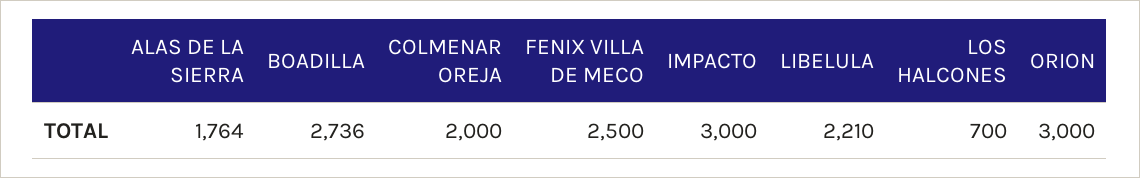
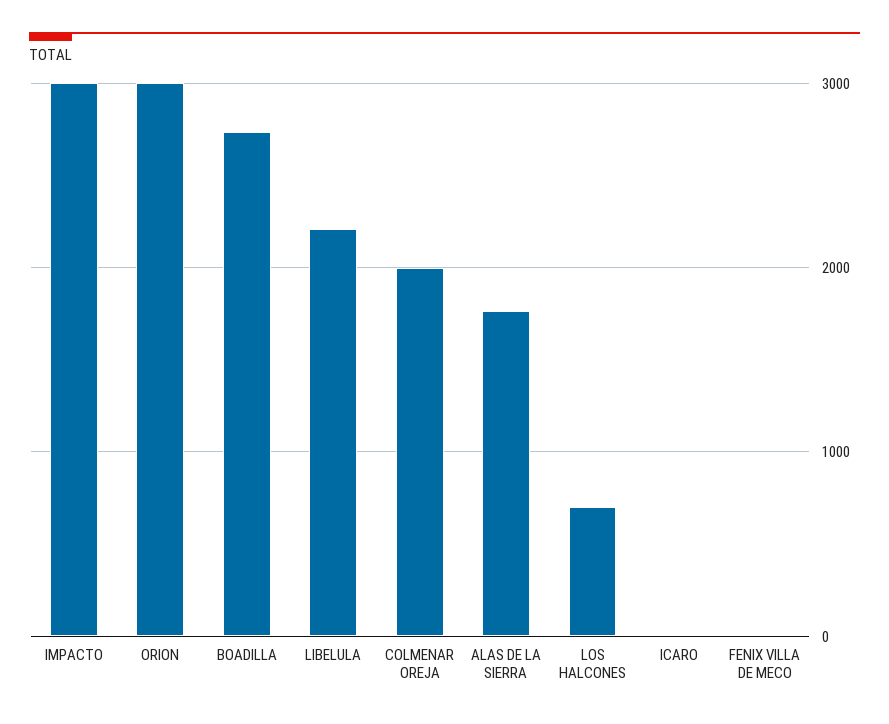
  {
    "ALAS DE LA SIERRA": 1764,
    "BOADILLA": 2736,
    "COLMENAR OREJA": 2000,
-   "FENIX VILLA DE MECO": 2500,
+   "FENIX VILLA DE MECO": 0,
    "IMPACTO": 3000,
    "LIBELULA": 2210,
    "LOS HALCONES": 700,
-   "ORION": 3000
+   "ORION": 3000,
+   "ICARO": 0
  }

